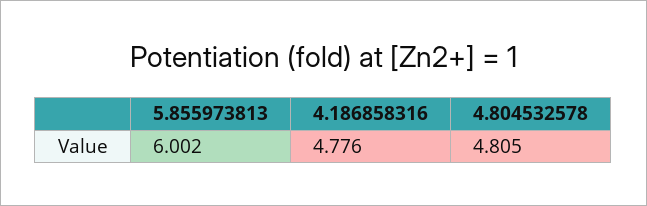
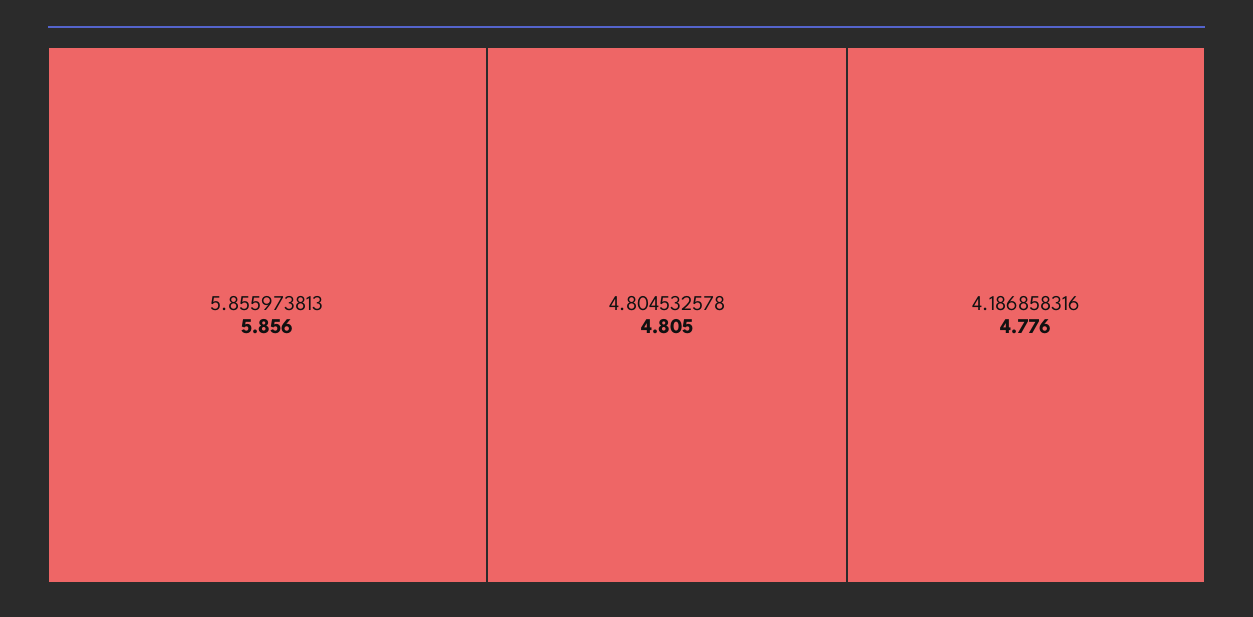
  {
-   "5.855973813": 6.002,
+   "5.855973813": 5.856,
    "4.186858316": 4.776,
    "4.804532578": 4.805
  }

